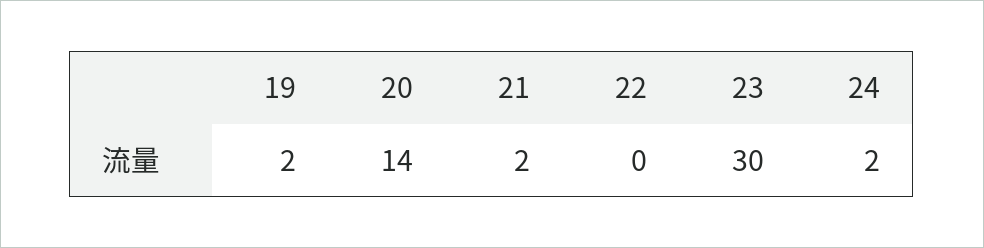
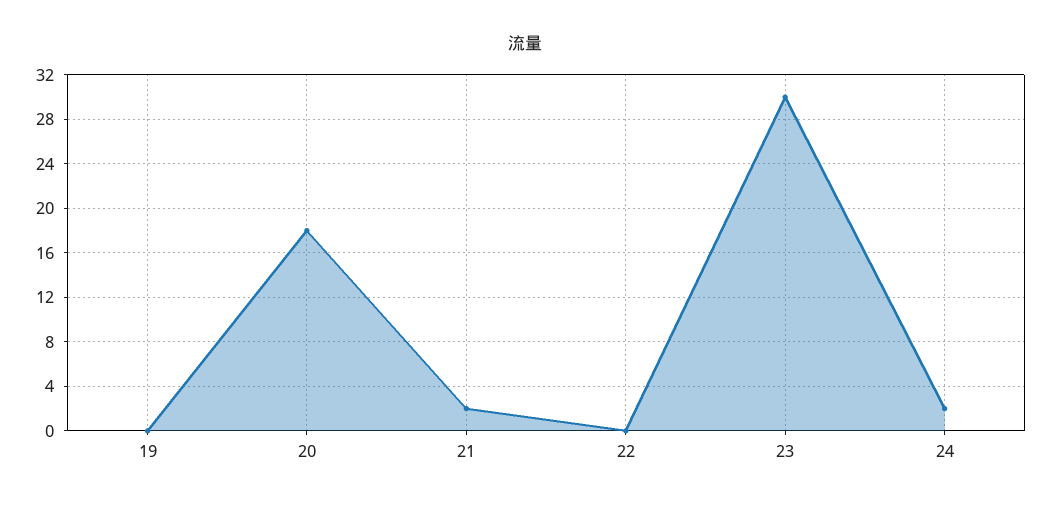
  {
-   "19": 2,
+   "19": 0,
-   "20": 14,
+   "20": 18,
    "21": 2,
    "22": 0,
    "23": 30,
    "24": 2
  }

